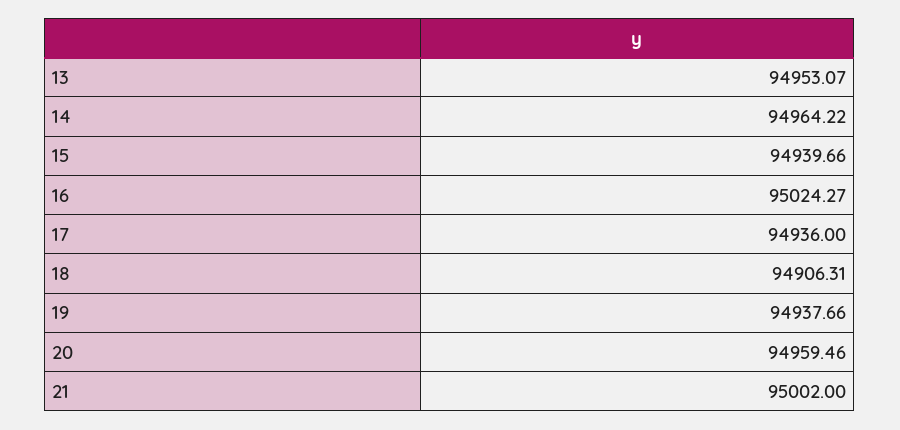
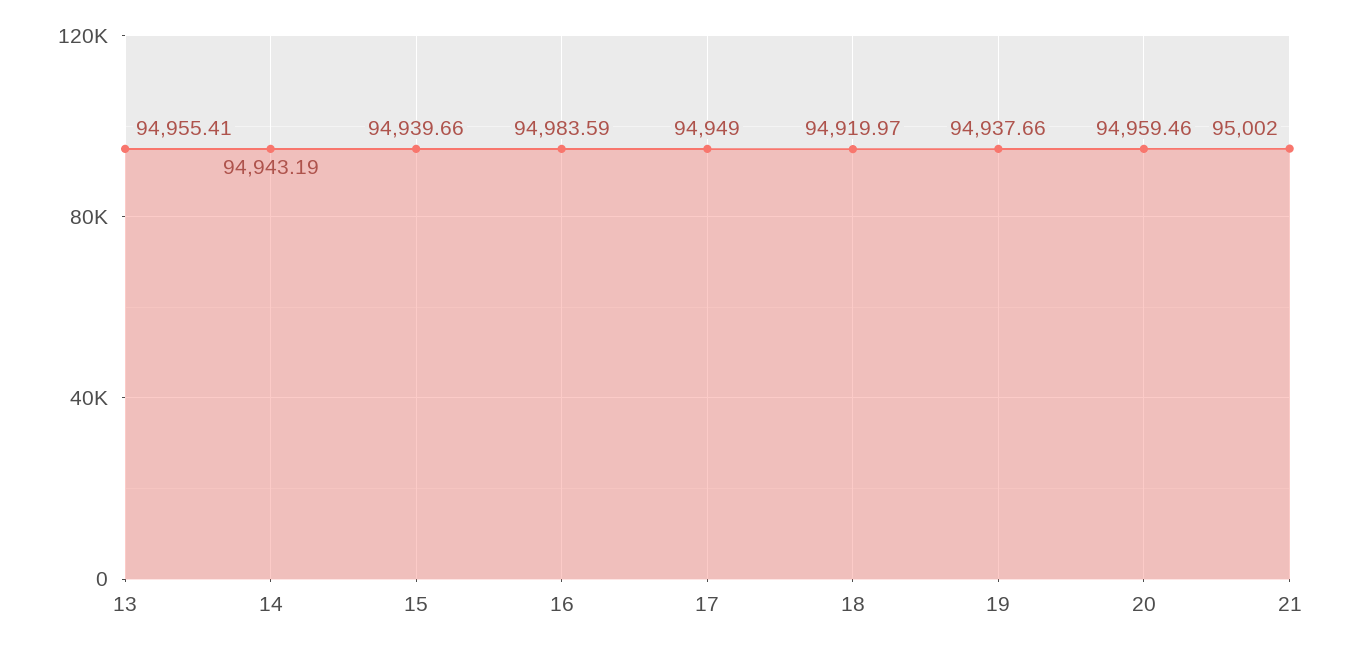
  {
-   "13": 94953.07,
+   "13": 94955.41,
-   "14": 94964.22,
+   "14": 94943.19,
    "15": 94939.66,
-   "16": 95024.27,
+   "16": 94983.59,
-   "17": 94936,
+   "17": 94949,
-   "18": 94906.31,
+   "18": 94919.97,
    "19": 94937.66,
    "20": 94959.46,
    "21": 95002
  }

